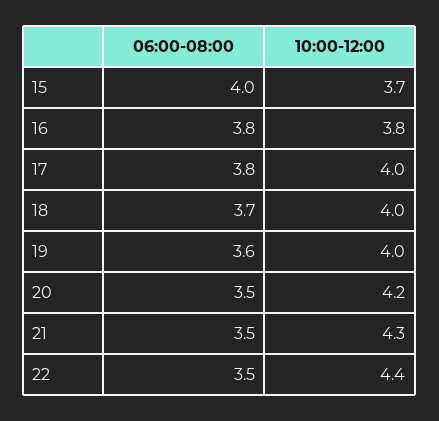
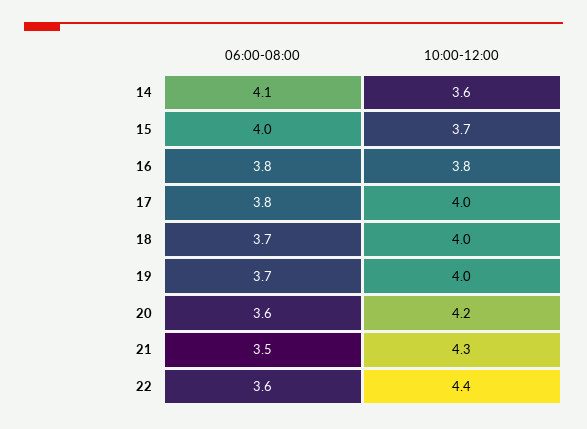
  {
    "06:00-08:00": {
      "15": 4,
      "16": 3.8,
      "17": 3.8,
      "18": 3.7,
-     "19": 3.6,
+     "19": 3.7,
-     "20": 3.5,
+     "20": 3.6,
      "21": 3.5,
-     "22": 3.5
+     "22": 3.6,
+     "14": 4.1
    },
    "10:00-12:00": {
      "15": 3.7,
      "16": 3.8,
      "17": 4,
      "18": 4,
      "19": 4,
      "20": 4.2,
      "21": 4.3,
-     "22": 4.4
+     "22": 4.4,
+     "14": 3.6
    }
  }

